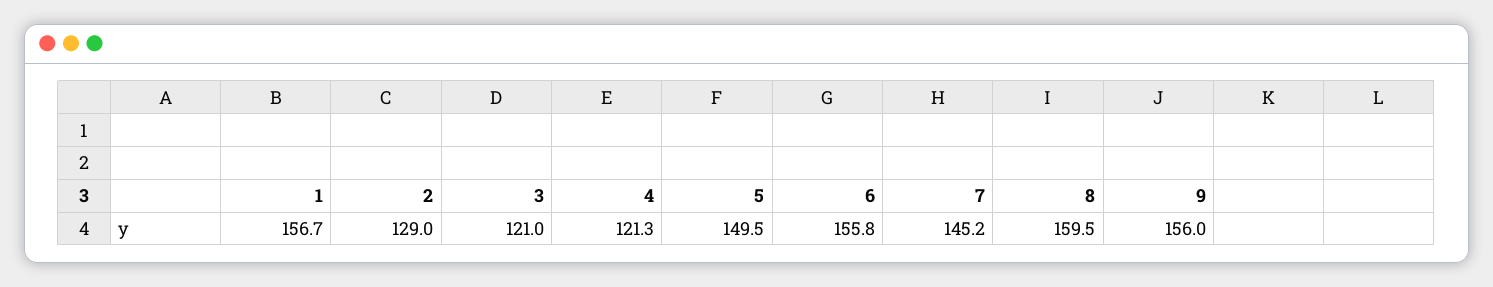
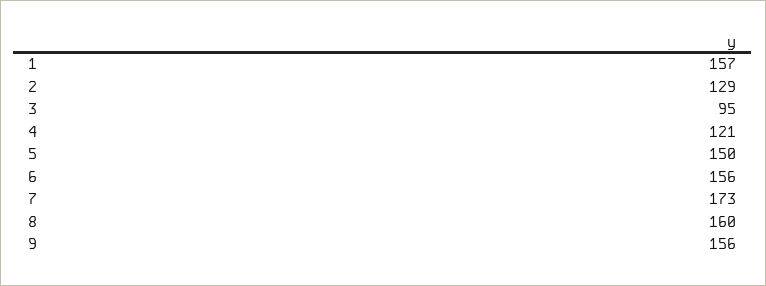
  {
    "1": 156.7,
    "2": 129,
-   "3": 121,
+   "3": 95,
    "4": 121.3,
    "5": 149.5,
    "6": 155.8,
-   "7": 145.2,
+   "7": 173,
    "8": 159.5,
    "9": 156
  }

